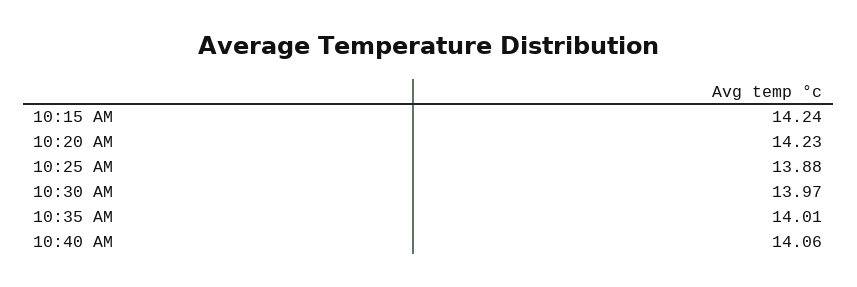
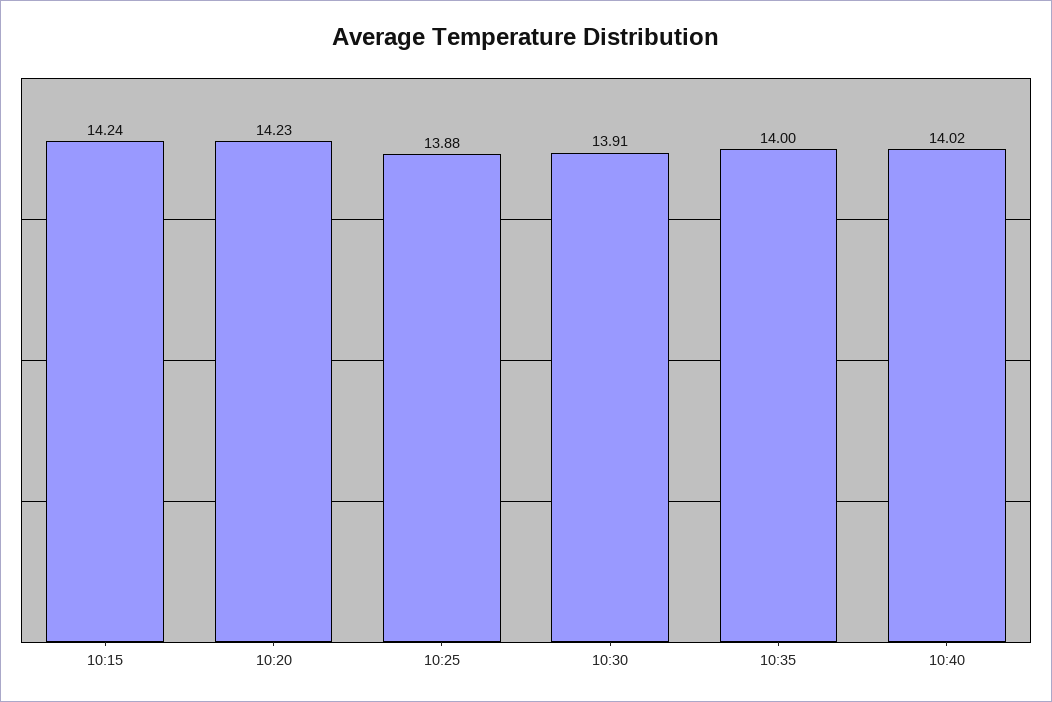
  {
    "10:15 AM": 14.24,
    "10:20 AM": 14.23,
    "10:25 AM": 13.88,
-   "10:30 AM": 13.97,
+   "10:30 AM": 13.91,
-   "10:35 AM": 14.01,
+   "10:35 AM": 14,
-   "10:40 AM": 14.06
+   "10:40 AM": 14.02
  }

